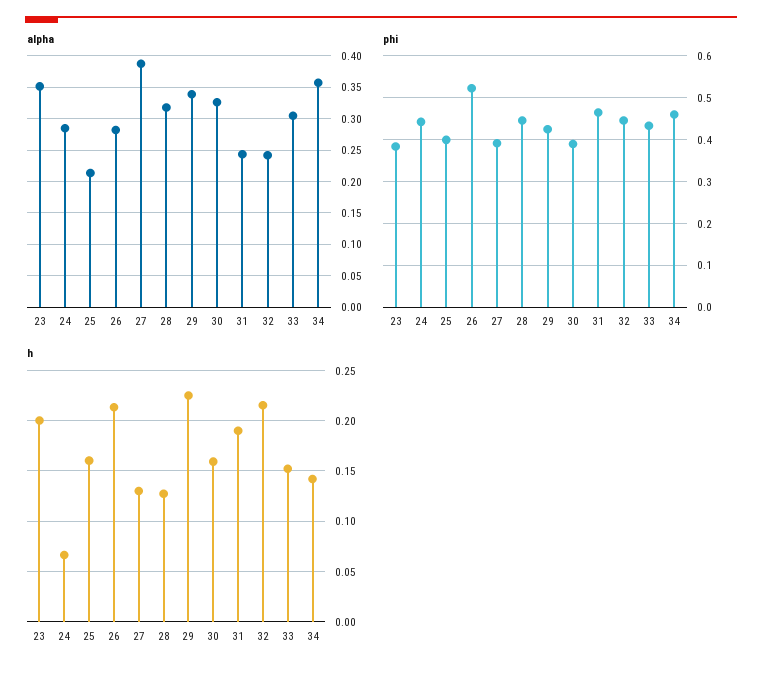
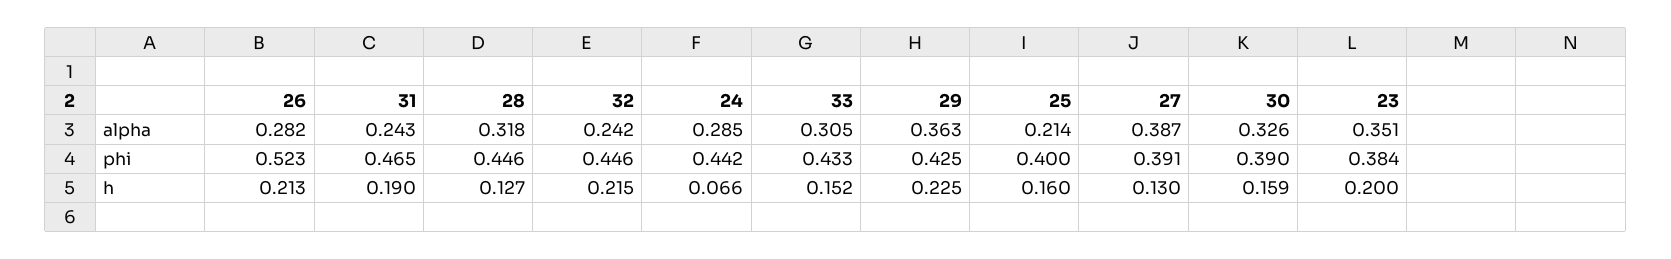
  {
    "alpha": {
      "23": 0.351,
      "24": 0.285,
      "25": 0.214,
      "26": 0.282,
      "27": 0.387,
      "28": 0.318,
-     "29": 0.34,
+     "29": 0.363,
      "30": 0.326,
      "31": 0.243,
      "32": 0.242,
-     "33": 0.305,
+     "33": 0.305
-     "34": 0.36
    },
    "phi": {
      "23": 0.384,
      "24": 0.442,
      "25": 0.4,
      "26": 0.523,
      "27": 0.391,
      "28": 0.446,
      "29": 0.425,
      "30": 0.39,
      "31": 0.465,
      "32": 0.446,
-     "33": 0.433,
+     "33": 0.433
-     "34": 0.46
    },
    "h": {
      "23": 0.2,
      "24": 0.066,
      "25": 0.16,
      "26": 0.213,
      "27": 0.13,
      "28": 0.127,
      "29": 0.225,
      "30": 0.159,
      "31": 0.19,
      "32": 0.215,
-     "33": 0.152,
+     "33": 0.152
-     "34": 0.14
    }
  }

